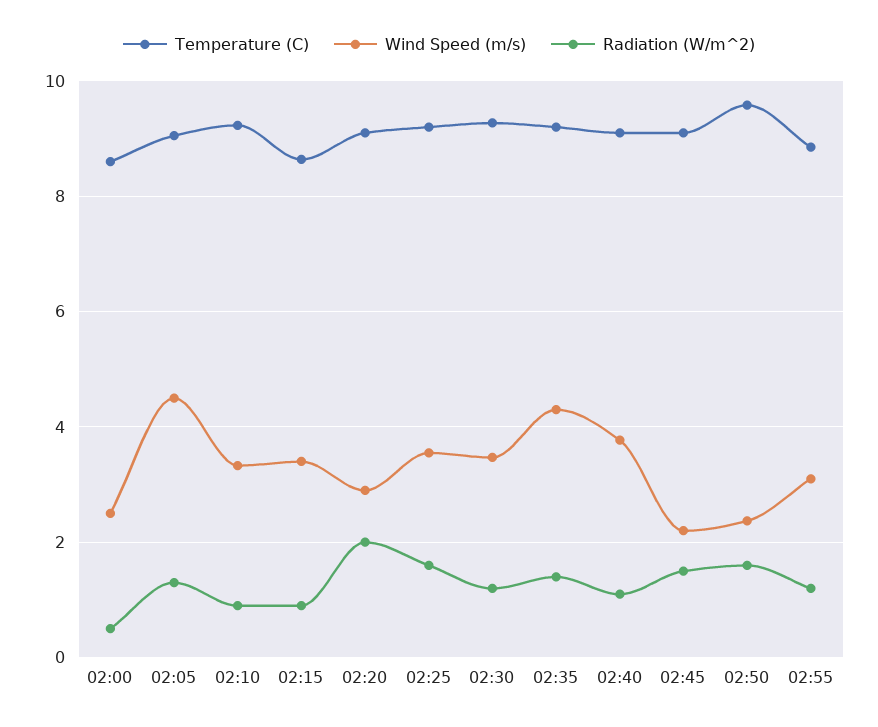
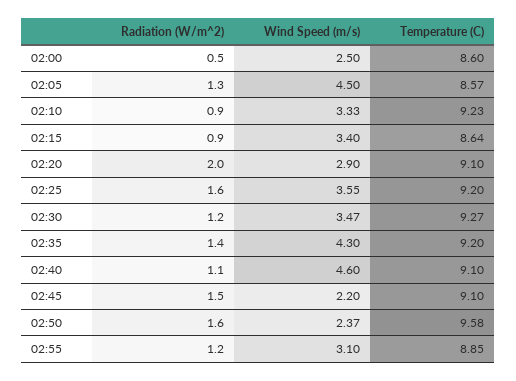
  {
    "Temperature (C)": {
      "02:00": 8.6,
-     "02:05": 9,
+     "02:05": 8.57,
      "02:10": 9.23,
      "02:15": 8.64,
      "02:20": 9.1,
      "02:25": 9.2,
      "02:30": 9.27,
      "02:35": 9.2,
      "02:40": 9.1,
      "02:45": 9.1,
      "02:50": 9.58,
      "02:55": 8.85
    },
    "Wind Speed (m/s)": {
      "02:00": 2.5,
      "02:05": 4.5,
      "02:10": 3.33,
      "02:15": 3.4,
      "02:20": 2.9,
      "02:25": 3.55,
      "02:30": 3.47,
      "02:35": 4.3,
-     "02:40": 3.8,
+     "02:40": 4.6,
      "02:45": 2.2,
      "02:50": 2.37,
      "02:55": 3.1
    },
    "Radiation (W/m^2)": {
      "02:00": 0.5,
      "02:05": 1.3,
      "02:10": 0.9,
      "02:15": 0.9,
      "02:20": 2,
      "02:25": 1.6,
      "02:30": 1.2,
      "02:35": 1.4,
      "02:40": 1.1,
      "02:45": 1.5,
      "02:50": 1.6,
      "02:55": 1.2
    }
  }

